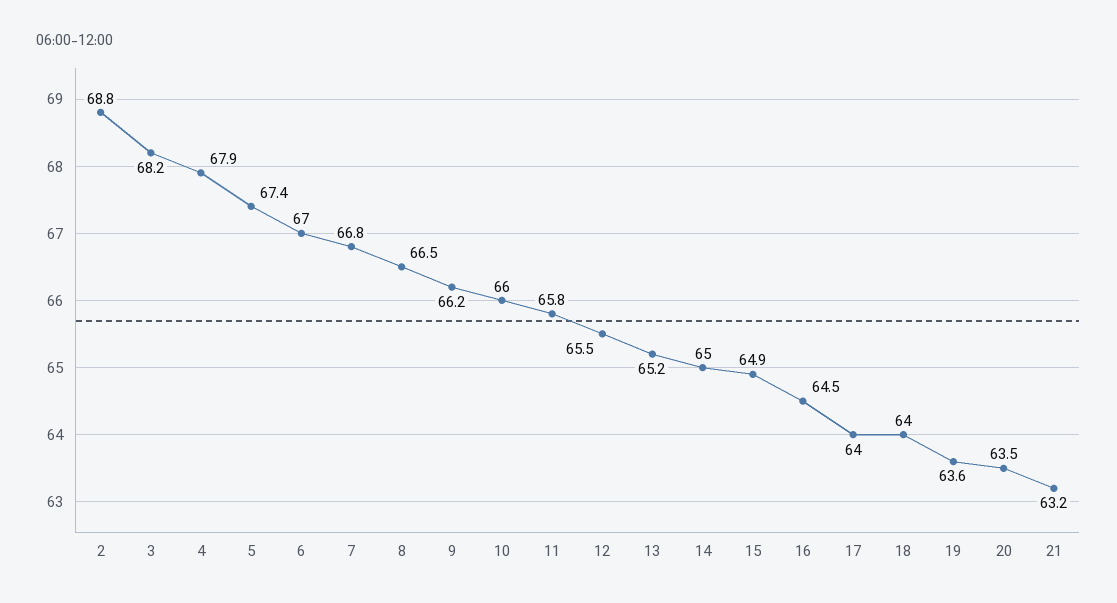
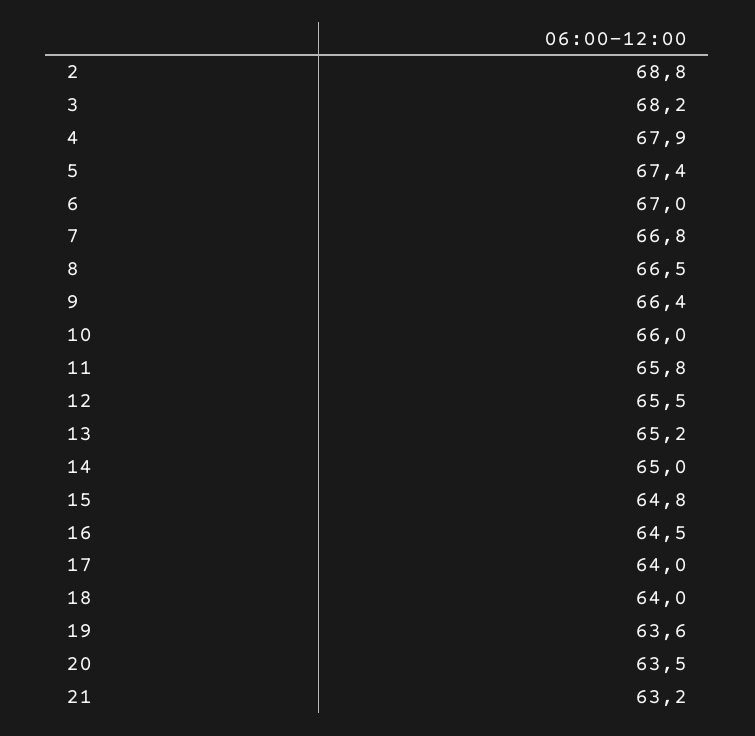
  {
    "2": 68.8,
    "3": 68.2,
    "4": 67.9,
    "5": 67.4,
    "6": 67,
    "7": 66.8,
    "8": 66.5,
-   "9": 66.2,
+   "9": 66.4,
    "10": 66,
    "11": 65.8,
    "12": 65.5,
    "13": 65.2,
    "14": 65,
-   "15": 64.9,
+   "15": 64.8,
    "16": 64.5,
    "17": 64,
    "18": 64,
    "19": 63.6,
    "20": 63.5,
    "21": 63.2
  }

